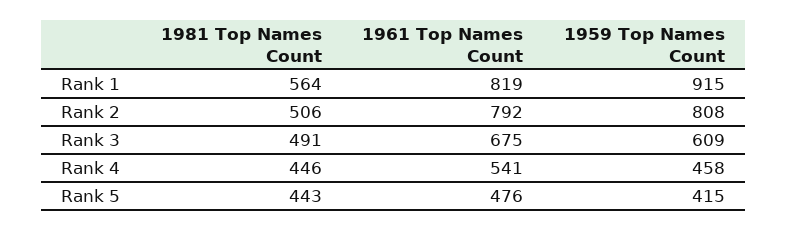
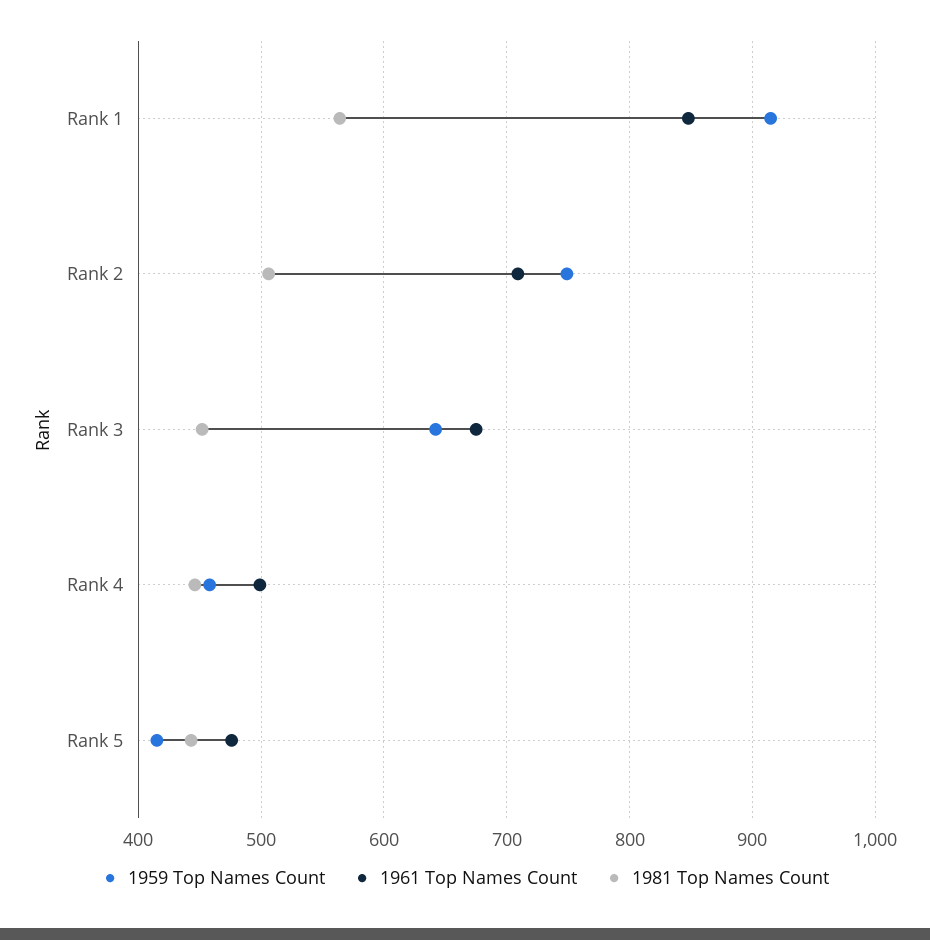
  {
    "1981 Top Names Count": {
      "Rank 1": 564,
      "Rank 2": 506,
-     "Rank 3": 491,
+     "Rank 3": 450,
      "Rank 4": 446,
      "Rank 5": 443
    },
    "1961 Top Names Count": {
-     "Rank 1": 819,
+     "Rank 1": 850,
-     "Rank 2": 792,
+     "Rank 2": 710,
      "Rank 3": 675,
-     "Rank 4": 541,
+     "Rank 4": 500,
      "Rank 5": 476
    },
    "1959 Top Names Count": {
      "Rank 1": 915,
-     "Rank 2": 808,
+     "Rank 2": 750,
-     "Rank 3": 609,
+     "Rank 3": 640,
      "Rank 4": 458,
      "Rank 5": 415
    }
  }

